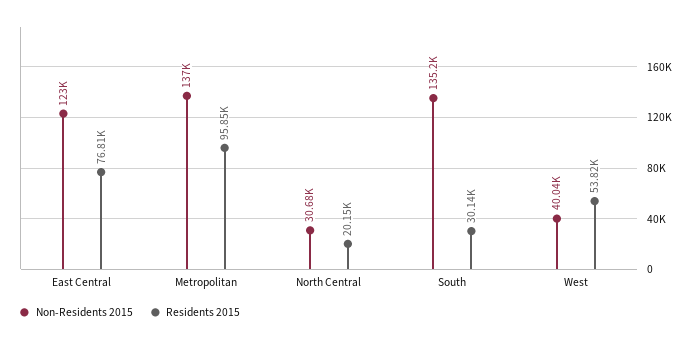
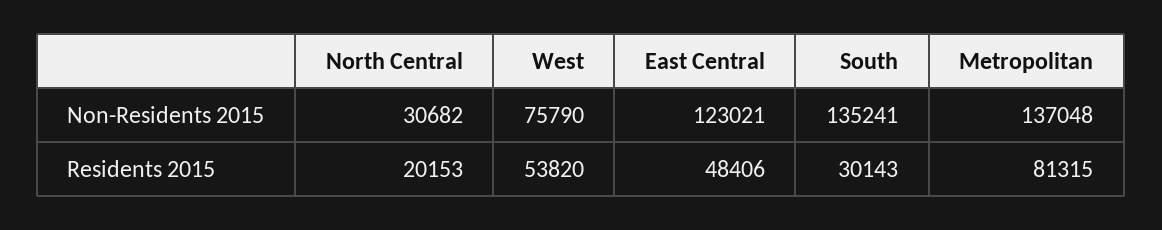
  {
    "Non-Residents 2015": {
      "East Central": 123021,
      "Metropolitan": 137048,
      "North Central": 30682,
      "South": 135241,
-     "West": 40040
+     "West": 75790
    },
    "Residents 2015": {
-     "East Central": 76810,
+     "East Central": 48406,
-     "Metropolitan": 95850,
+     "Metropolitan": 81315,
      "North Central": 20153,
      "South": 30143,
      "West": 53820
    }
  }

